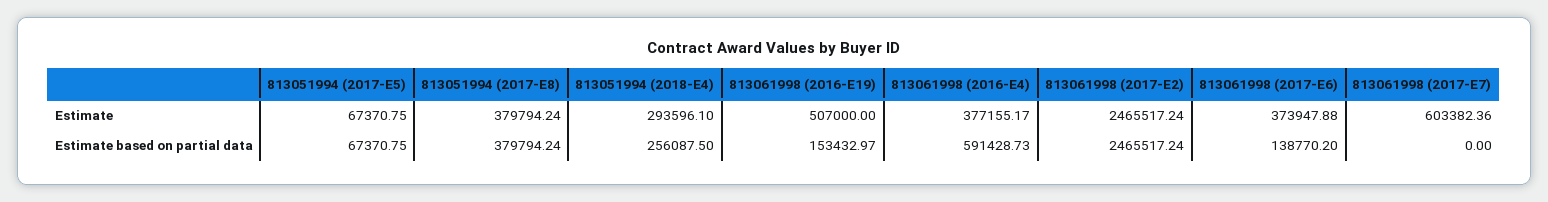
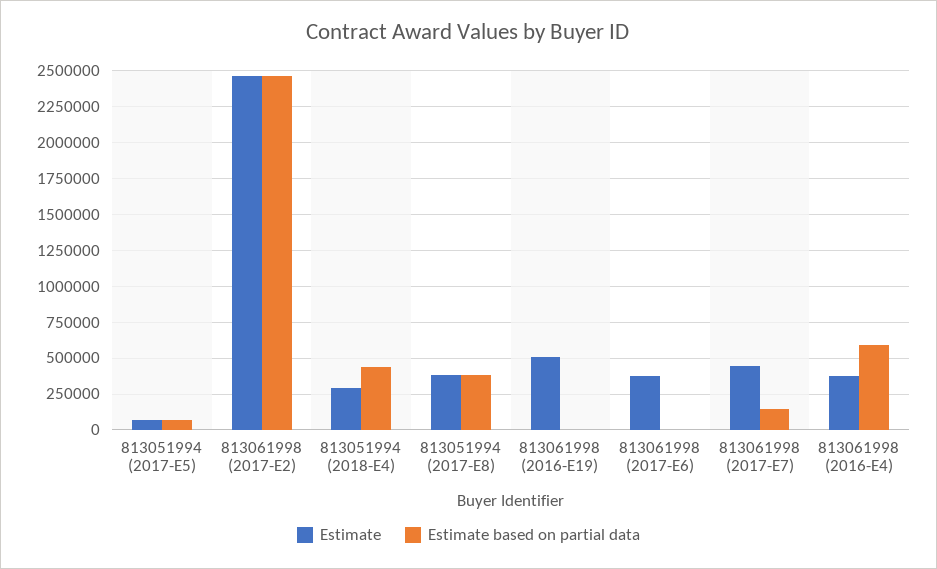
  {
    "Estimate": {
      "813051994 (2017-E5)": 67370.75,
      "813051994 (2017-E8)": 379794.24,
      "813051994 (2018-E4)": 293596.1,
      "813061998 (2016-E19)": 507000,
      "813061998 (2016-E4)": 377155.17,
      "813061998 (2017-E2)": 2465517.24,
      "813061998 (2017-E6)": 373947.88,
-     "813061998 (2017-E7)": 603382.36
+     "813061998 (2017-E7)": 450000
    },
    "Estimate based on partial data": {
      "813051994 (2017-E5)": 67370.75,
      "813051994 (2017-E8)": 379794.24,
-     "813051994 (2018-E4)": 256087.5,
+     "813051994 (2018-E4)": 450000,
-     "813061998 (2016-E19)": 153432.97,
+     "813061998 (2016-E19)": 0,
      "813061998 (2016-E4)": 591428.73,
      "813061998 (2017-E2)": 2465517.24,
-     "813061998 (2017-E6)": 138770.2,
+     "813061998 (2017-E6)": 0,
-     "813061998 (2017-E7)": 0
+     "813061998 (2017-E7)": 150000
    }
  }

